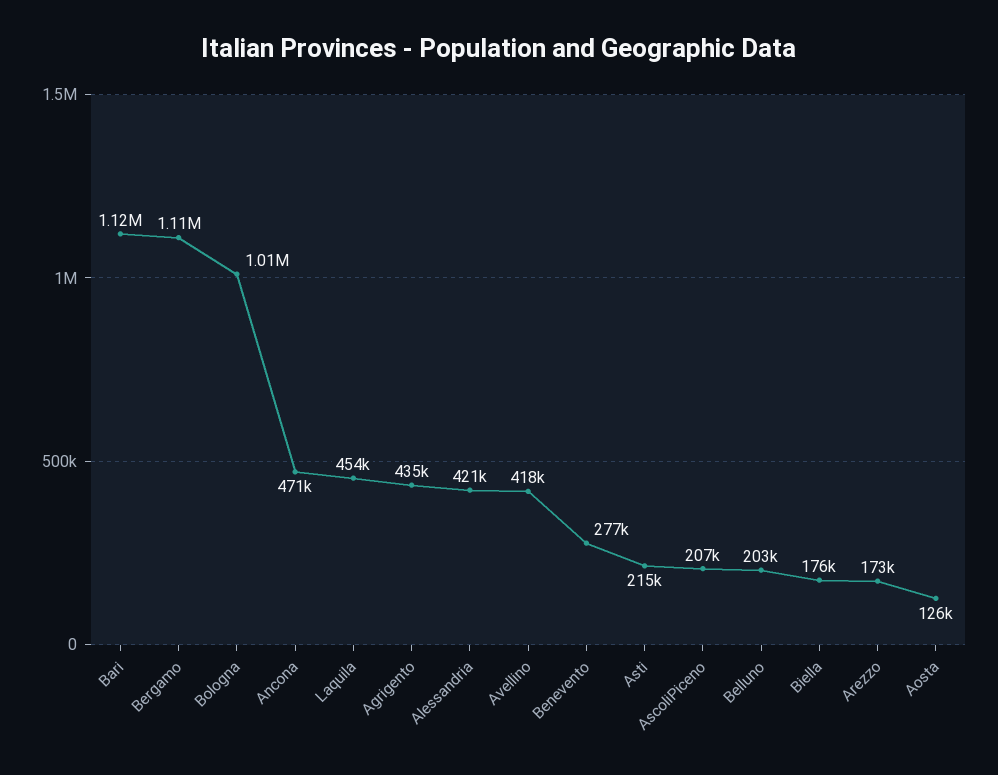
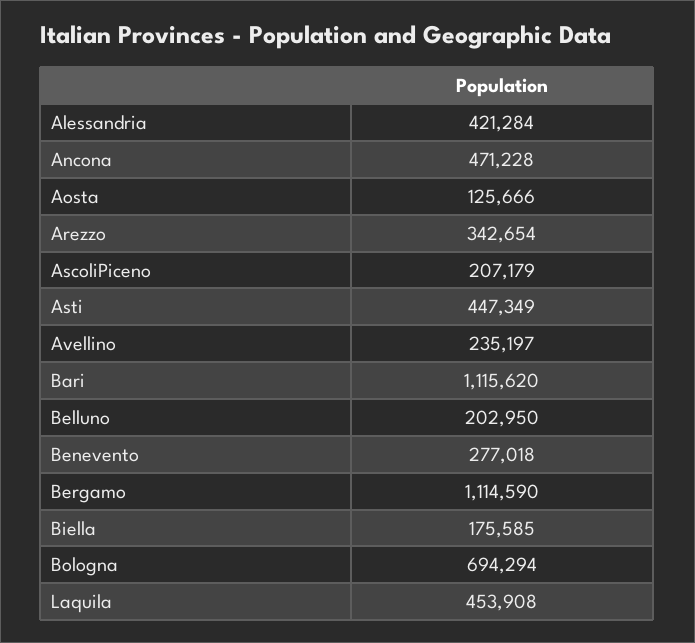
  {
    "Bari": 1115620,
    "Bergamo": 1114590,
-   "Bologna": 1010000,
+   "Bologna": 694294,
    "Ancona": 471228,
    "Laquila": 453908,
-   "Agrigento": 435000,
    "Alessandria": 421284,
-   "Avellino": 418000,
+   "Avellino": 235197,
    "Benevento": 277018,
-   "Asti": 215000,
+   "Asti": 447349,
    "AscoliPiceno": 207179,
    "Belluno": 202950,
    "Biella": 175585,
-   "Arezzo": 173000,
+   "Arezzo": 342654,
    "Aosta": 125666
  }

